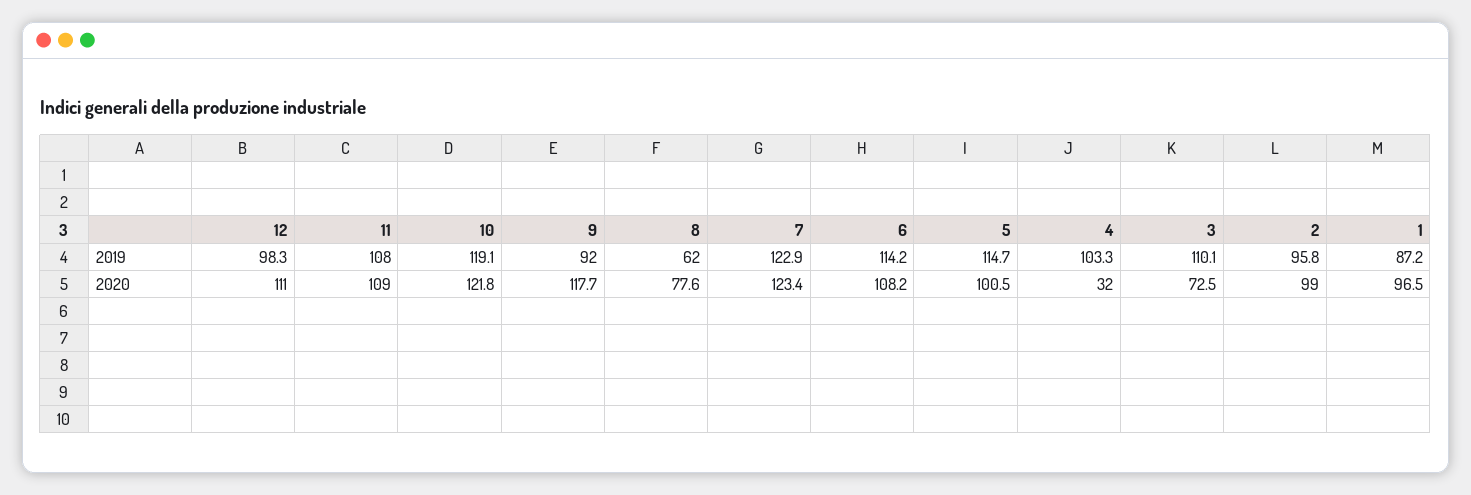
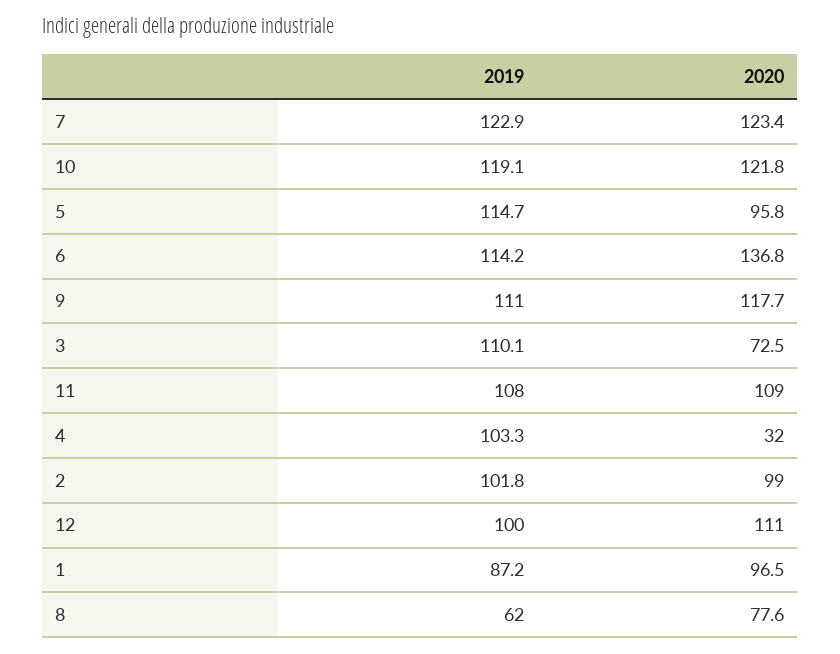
  {
    "12": {
-     "2019": 98.3,
+     "2019": 100,
      "2020": 111
    },
    "11": {
      "2019": 108,
      "2020": 109
    },
    "10": {
      "2019": 119.1,
      "2020": 121.8
    },
    "9": {
-     "2019": 92,
+     "2019": 111,
      "2020": 117.7
    },
    "8": {
      "2019": 62,
      "2020": 77.6
    },
    "7": {
      "2019": 122.9,
      "2020": 123.4
    },
    "6": {
      "2019": 114.2,
-     "2020": 108.2
+     "2020": 136.8
    },
    "5": {
      "2019": 114.7,
-     "2020": 100.5
+     "2020": 95.8
    },
    "4": {
      "2019": 103.3,
      "2020": 32
    },
    "3": {
      "2019": 110.1,
      "2020": 72.5
    },
    "2": {
-     "2019": 95.8,
+     "2019": 101.8,
      "2020": 99
    },
    "1": {
      "2019": 87.2,
      "2020": 96.5
    }
  }

